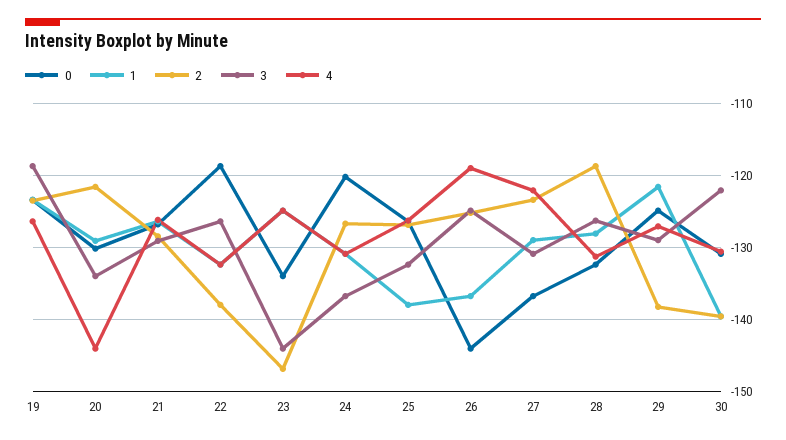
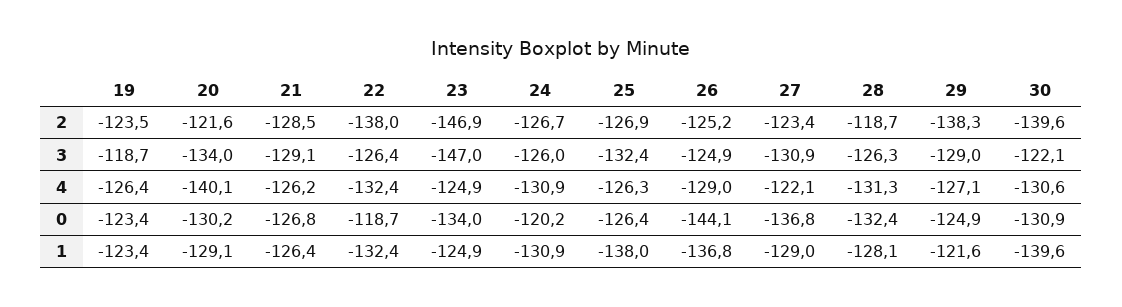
  {
    "0": {
      "19": -123.4,
      "20": -130.2,
      "21": -126.8,
      "22": -118.7,
      "23": -134,
      "24": -120.2,
      "25": -126.4,
      "26": -144.1,
      "27": -136.8,
      "28": -132.4,
      "29": -124.9,
      "30": -130.9
    },
    "1": {
      "19": -123.4,
      "20": -129.1,
      "21": -126.4,
      "22": -132.4,
      "23": -124.9,
      "24": -130.9,
      "25": -138,
      "26": -136.8,
      "27": -129,
      "28": -128.1,
      "29": -121.6,
      "30": -139.6
    },
    "2": {
      "19": -123.5,
      "20": -121.6,
      "21": -128.5,
      "22": -138,
      "23": -146.9,
      "24": -126.7,
      "25": -126.9,
      "26": -125.2,
      "27": -123.4,
      "28": -118.7,
      "29": -138.3,
      "30": -139.6
    },
    "3": {
      "19": -118.7,
      "20": -134,
      "21": -129.1,
      "22": -126.4,
-     "23": -144,
+     "23": -147,
-     "24": -137,
+     "24": -126,
      "25": -132.4,
      "26": -124.9,
      "27": -130.9,
      "28": -126.3,
      "29": -129,
      "30": -122.1
    },
    "4": {
      "19": -126.4,
-     "20": -144,
+     "20": -140.1,
      "21": -126.2,
      "22": -132.4,
      "23": -124.9,
      "24": -130.9,
      "25": -126.3,
-     "26": -119,
+     "26": -129,
      "27": -122.1,
      "28": -131.3,
      "29": -127.1,
      "30": -130.6
    }
  }

